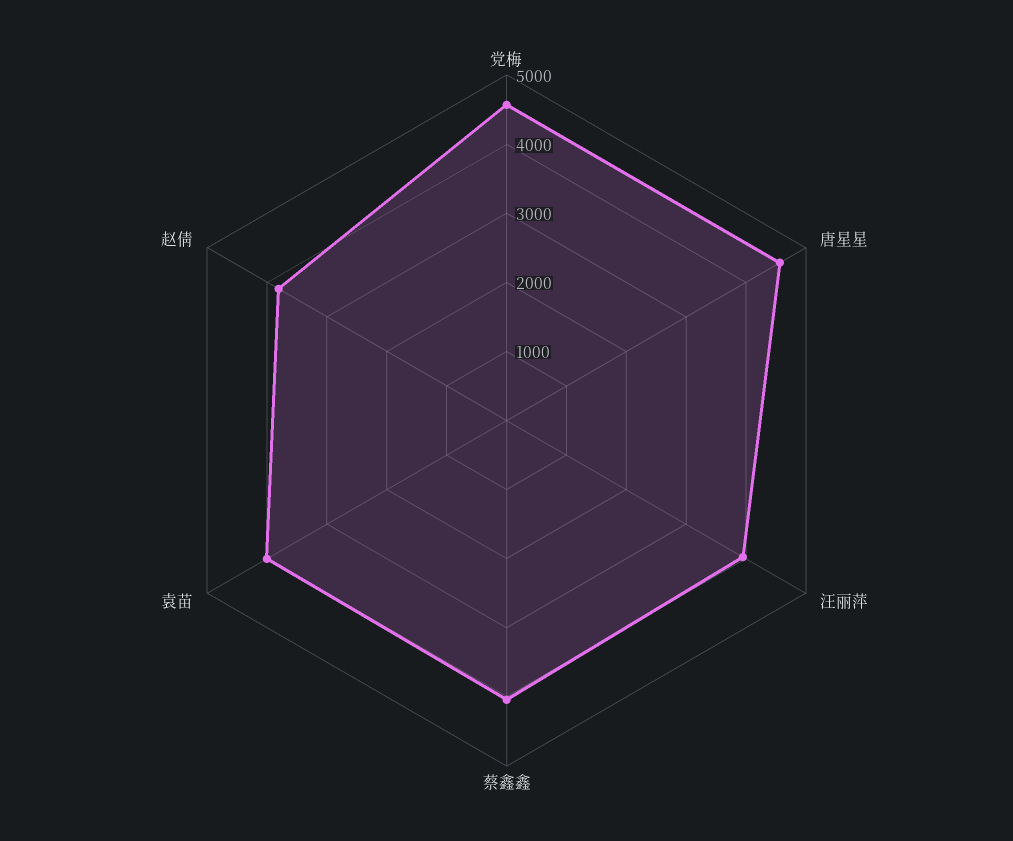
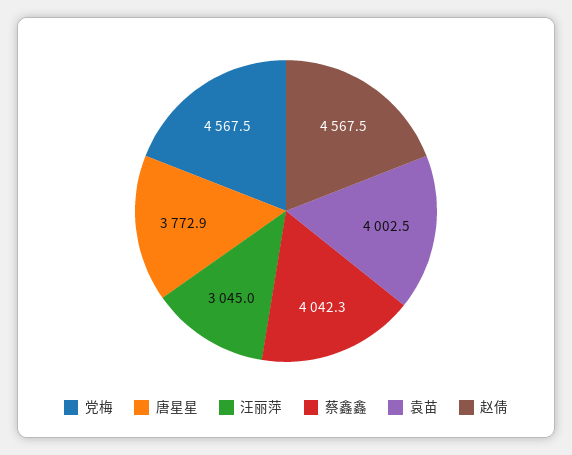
  {
    "党梅": 4567.5,
-   "唐星星": 4600,
+   "唐星星": 3772.9,
-   "汪丽萍": 4000,
+   "汪丽萍": 3045,
    "蔡鑫鑫": 4042.3,
    "袁苗": 4002.5,
-   "赵倩": 3800
+   "赵倩": 4567.5
  }

